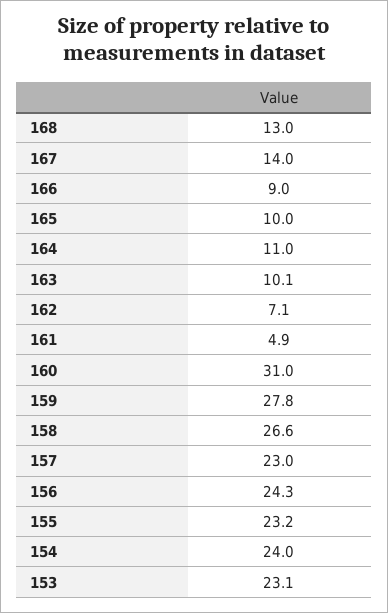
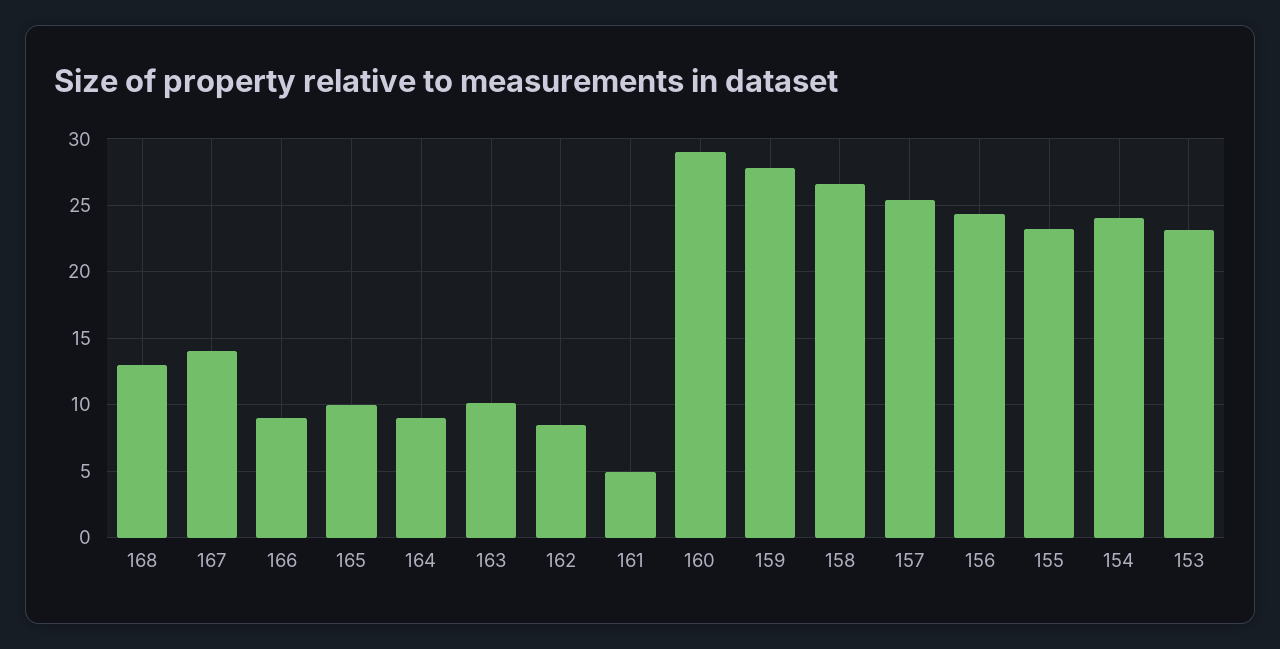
  {
    "168": 13,
    "167": 14,
    "166": 9,
    "165": 10,
-   "164": 11,
+   "164": 9,
    "163": 10.1,
-   "162": 7.1,
+   "162": 8.5,
    "161": 4.9,
-   "160": 31,
+   "160": 29,
    "159": 27.8,
    "158": 26.6,
-   "157": 23,
+   "157": 25.5,
    "156": 24.3,
    "155": 23.2,
    "154": 24,
    "153": 23.1
  }

